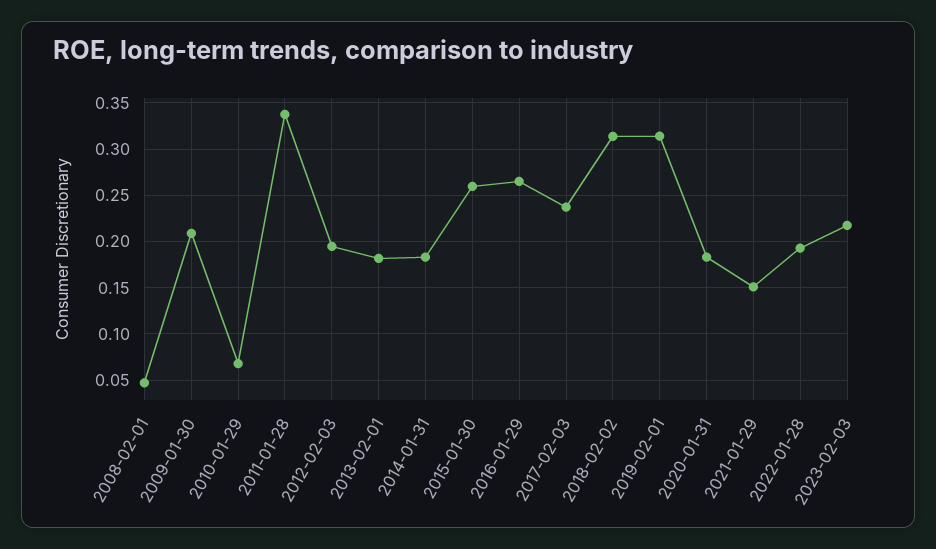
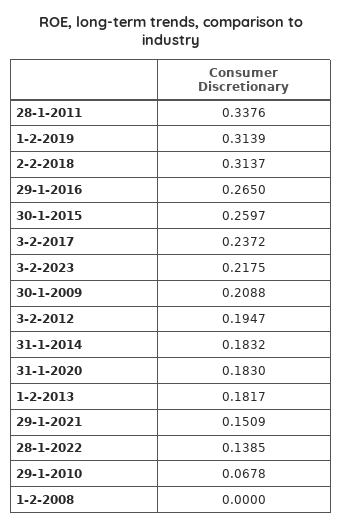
  {
-   "2008-02-01": 0.05,
+   "2008-02-01": 0,
    "2009-01-30": 0.2088,
    "2010-01-29": 0.0678,
    "2011-01-28": 0.3376,
    "2012-02-03": 0.1947,
    "2013-02-01": 0.1817,
    "2014-01-31": 0.1832,
    "2015-01-30": 0.2597,
    "2016-01-29": 0.265,
    "2017-02-03": 0.2372,
    "2018-02-02": 0.3137,
    "2019-02-01": 0.3139,
    "2020-01-31": 0.183,
    "2021-01-29": 0.1509,
-   "2022-01-28": 0.19,
+   "2022-01-28": 0.1385,
    "2023-02-03": 0.2175
  }

